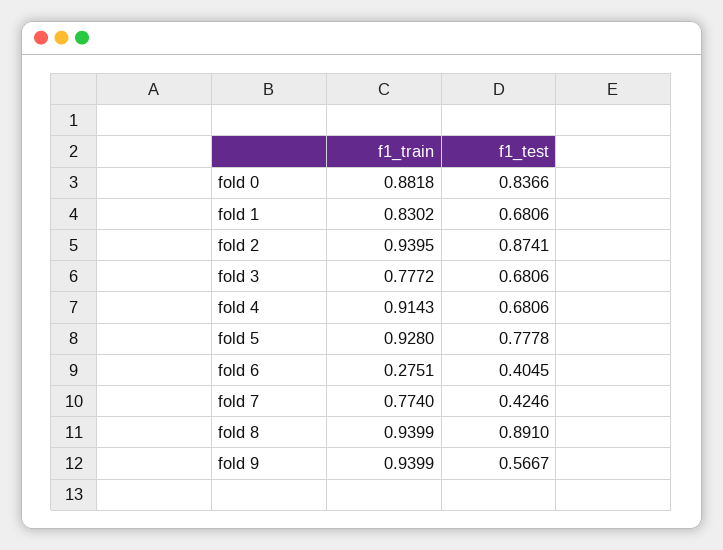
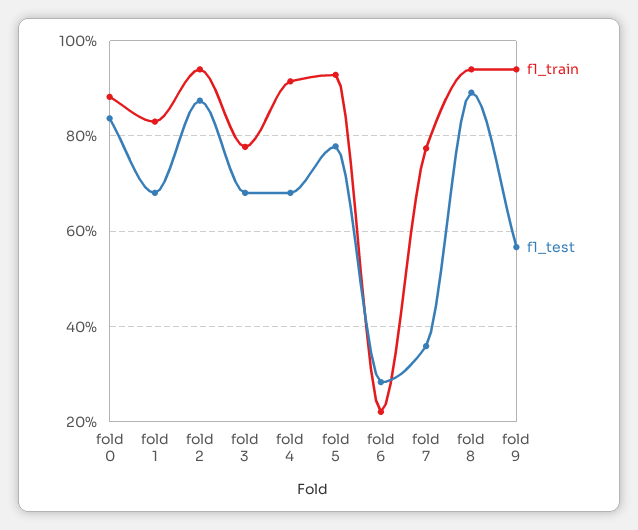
  {
    "f1_train": {
      "fold 0": 0.8818,
      "fold 1": 0.8302,
      "fold 2": 0.9395,
      "fold 3": 0.7772,
      "fold 4": 0.9143,
      "fold 5": 0.928,
-     "fold 6": 0.2751,
+     "fold 6": 0.22,
      "fold 7": 0.774,
      "fold 8": 0.9399,
      "fold 9": 0.9399
    },
    "f1_test": {
      "fold 0": 0.8366,
      "fold 1": 0.6806,
      "fold 2": 0.8741,
      "fold 3": 0.6806,
      "fold 4": 0.6806,
      "fold 5": 0.7778,
-     "fold 6": 0.4045,
+     "fold 6": 0.28,
-     "fold 7": 0.4246,
+     "fold 7": 0.36,
      "fold 8": 0.891,
      "fold 9": 0.5667
    }
  }

